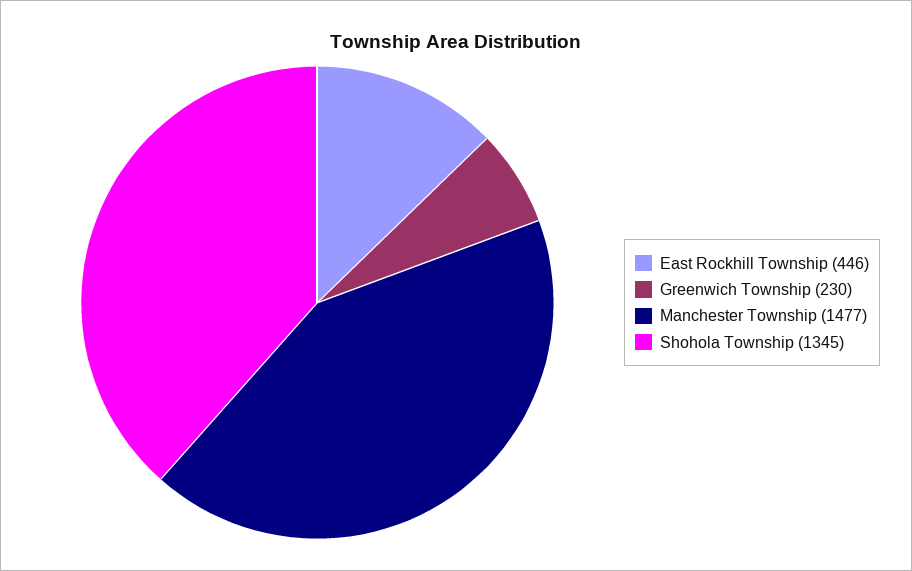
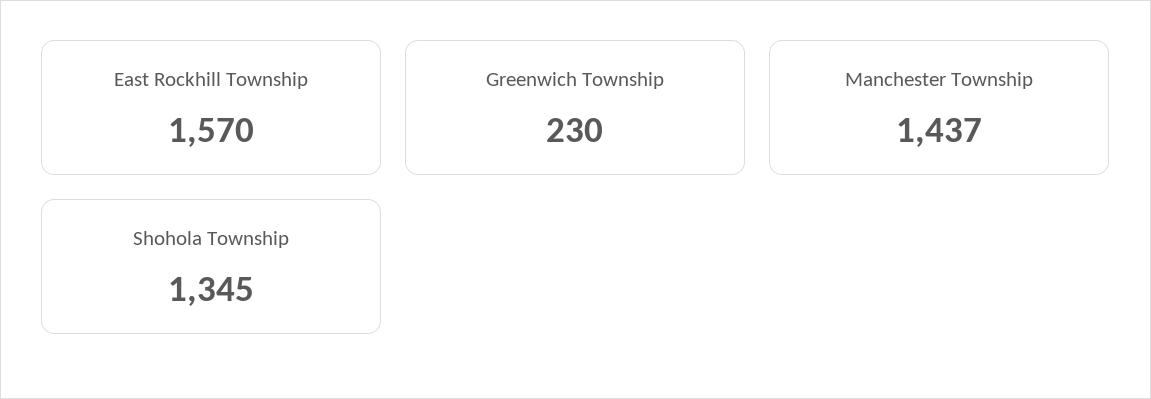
  {
-   "East Rockhill Township": 446,
+   "East Rockhill Township": 1570,
    "Greenwich Township": 230,
-   "Manchester Township": 1477,
+   "Manchester Township": 1437,
    "Shohola Township": 1345
  }

